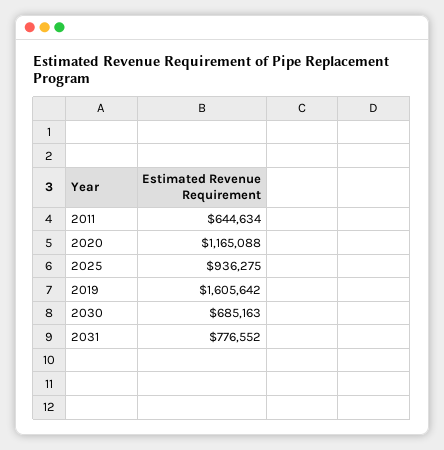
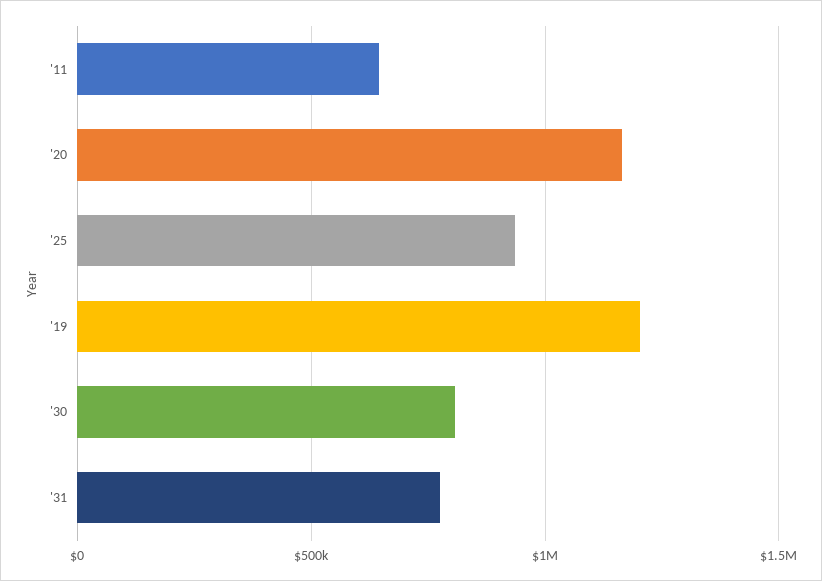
  {
    "2011": 644634,
    "2020": 1165088,
    "2025": 936275,
-   "2019": 1605642,
+   "2019": 1200000,
-   "2030": 685163,
+   "2030": 800000,
    "2031": 776552
  }

